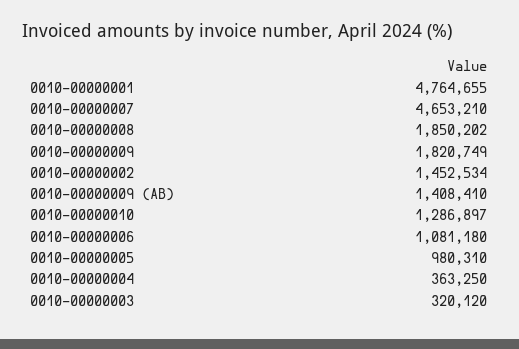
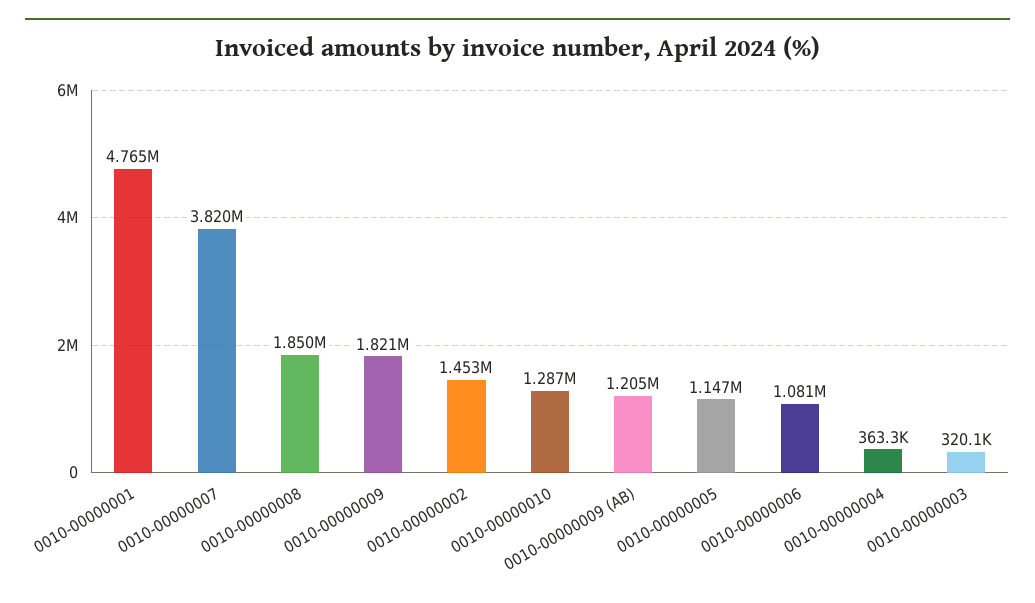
  {
    "0010-00000001": 4764655,
-   "0010-00000007": 4653210,
+   "0010-00000007": 3820000,
    "0010-00000008": 1850202,
    "0010-00000009": 1820749,
    "0010-00000002": 1452534,
-   "0010-00000009 (AB)": 1408410,
+   "0010-00000009 (AB)": 1205000,
    "0010-00000010": 1286897,
    "0010-00000006": 1081180,
-   "0010-00000005": 980310,
+   "0010-00000005": 1147000,
    "0010-00000004": 363250,
    "0010-00000003": 320120
  }

